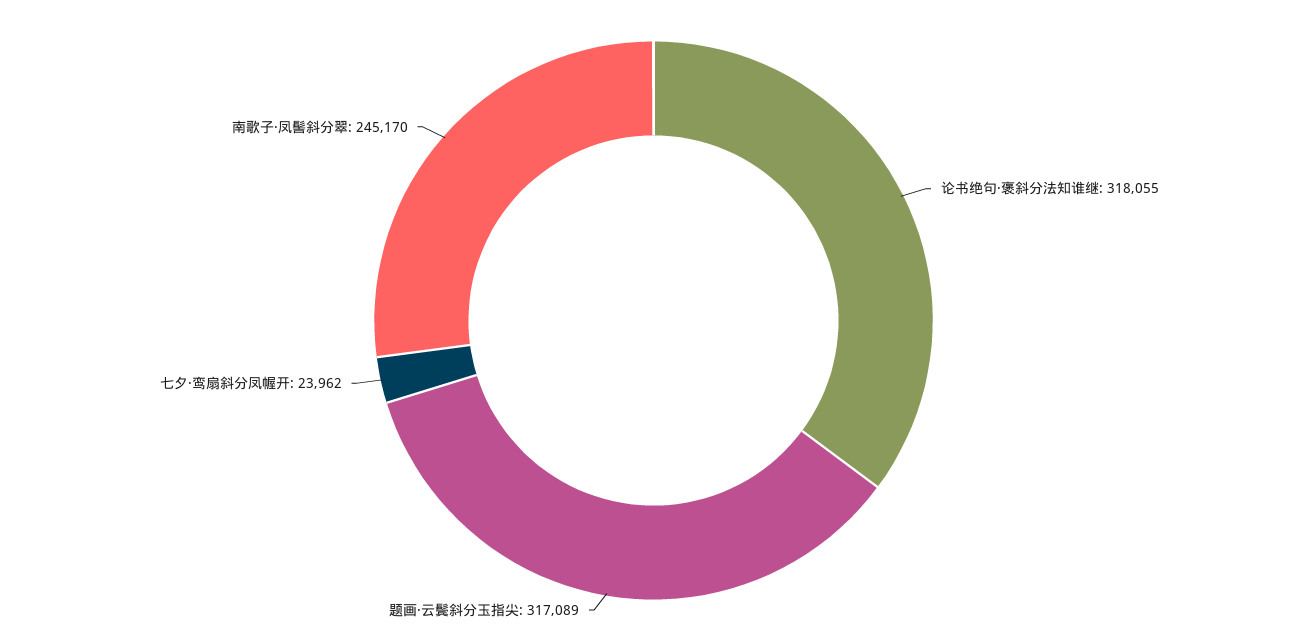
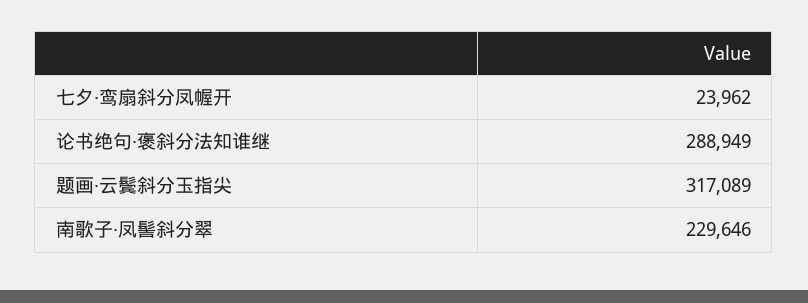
  {
-   "论书绝句·褒斜分法知谁继": 318055,
+   "论书绝句·褒斜分法知谁继": 288949,
    "题画·云鬓斜分玉指尖": 317089,
    "七夕·鸾扇斜分凤幄开": 23962,
-   "南歌子·凤髻斜分翠": 245170
+   "南歌子·凤髻斜分翠": 229646
  }

